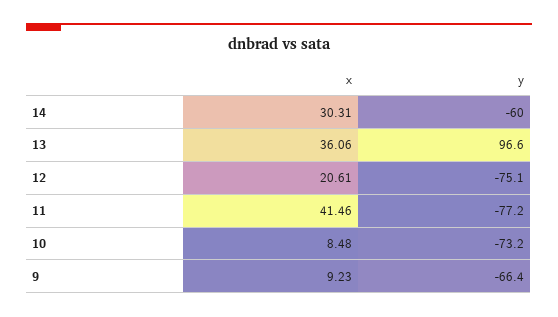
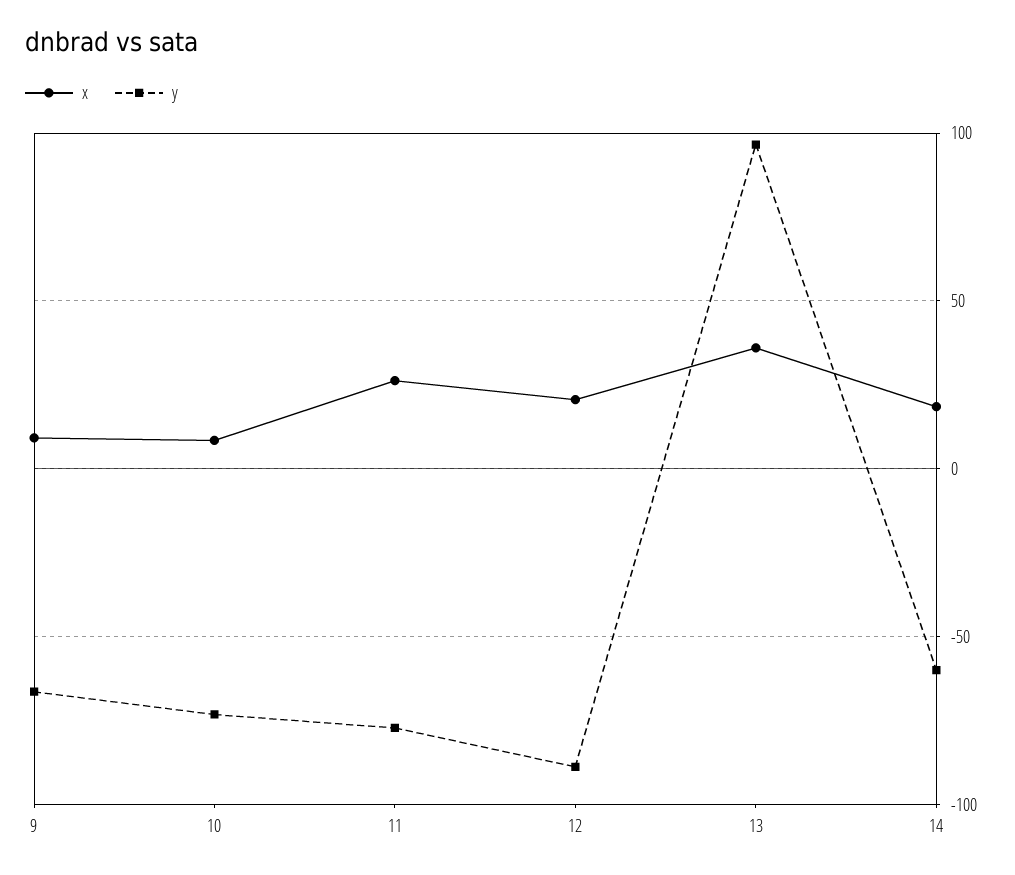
  {
    "x": {
-     "14": 30.31,
+     "14": 20,
      "13": 36.06,
      "12": 20.61,
-     "11": 41.46,
+     "11": 25,
      "10": 8.48,
      "9": 9.23
    },
    "y": {
      "14": -60,
      "13": 96.6,
-     "12": -75.1,
+     "12": -90,
      "11": -77.2,
      "10": -73.2,
      "9": -66.4
    }
  }

